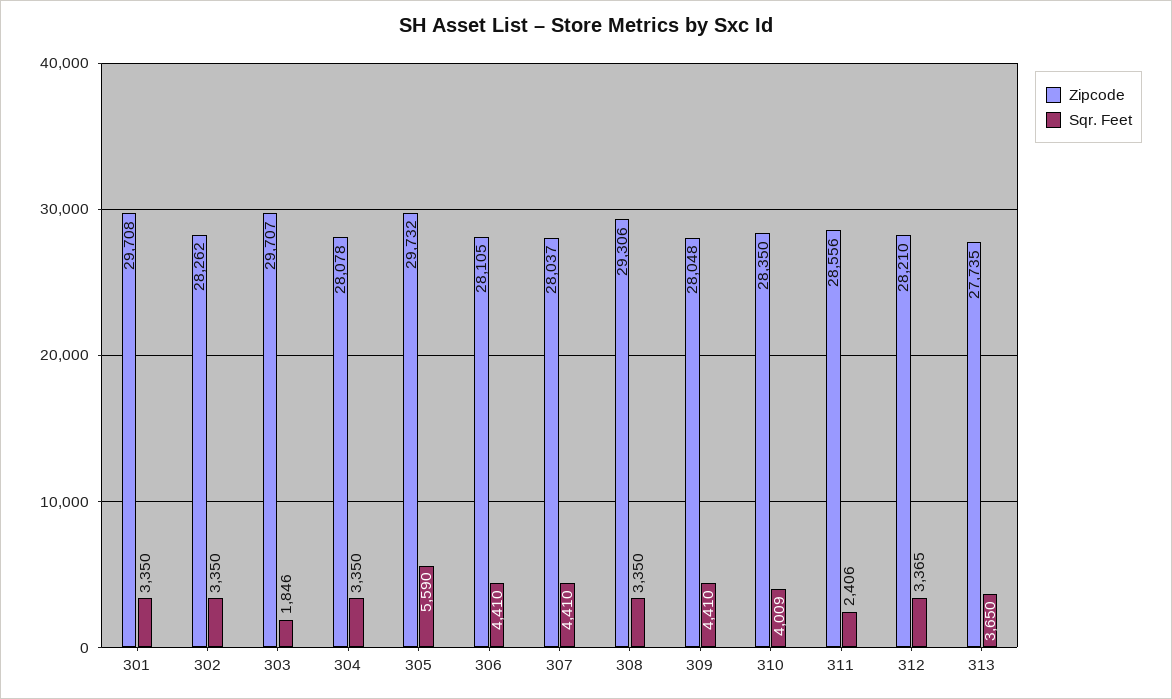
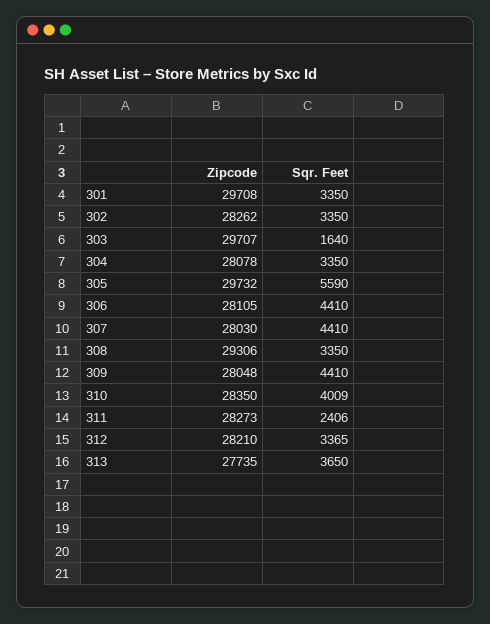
  {
    "Zipcode": {
      "301": 29708,
      "302": 28262,
      "303": 29707,
      "304": 28078,
      "305": 29732,
      "306": 28105,
-     "307": 28037,
+     "307": 28030,
      "308": 29306,
      "309": 28048,
      "310": 28350,
-     "311": 28556,
+     "311": 28273,
      "312": 28210,
      "313": 27735
    },
    "Sqr. Feet": {
      "301": 3350,
      "302": 3350,
-     "303": 1846,
+     "303": 1640,
      "304": 3350,
      "305": 5590,
      "306": 4410,
      "307": 4410,
      "308": 3350,
      "309": 4410,
      "310": 4009,
      "311": 2406,
      "312": 3365,
      "313": 3650
    }
  }

